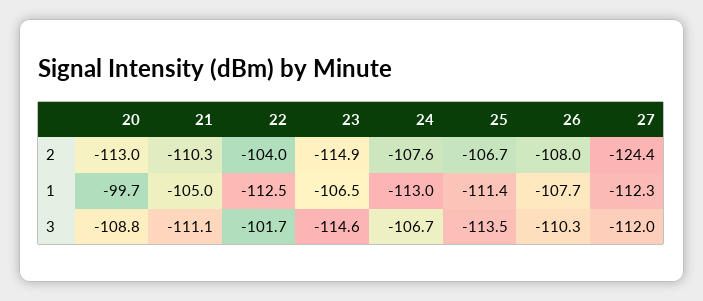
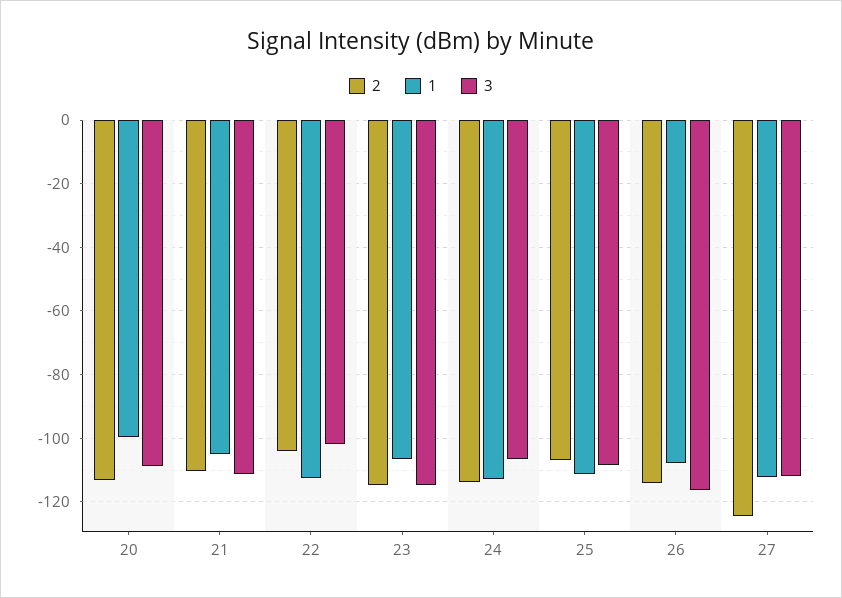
  {
    "2": {
      "20": -113,
      "21": -110.3,
      "22": -104,
      "23": -114.9,
-     "24": -107.6,
+     "24": -114,
      "25": -106.7,
-     "26": -108,
+     "26": -114,
      "27": -124.4
    },
    "1": {
      "20": -99.7,
      "21": -105,
      "22": -112.5,
      "23": -106.5,
      "24": -113,
      "25": -111.4,
      "26": -107.7,
      "27": -112.3
    },
    "3": {
      "20": -108.8,
      "21": -111.1,
      "22": -101.7,
      "23": -114.6,
      "24": -106.7,
-     "25": -113.5,
+     "25": -108,
-     "26": -110.3,
+     "26": -116,
      "27": -112
    }
  }

